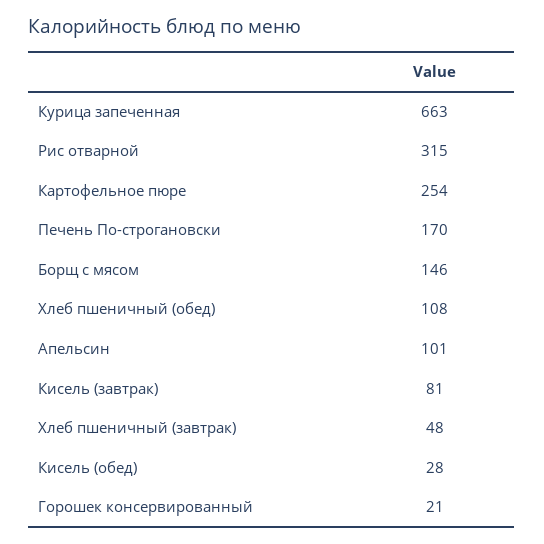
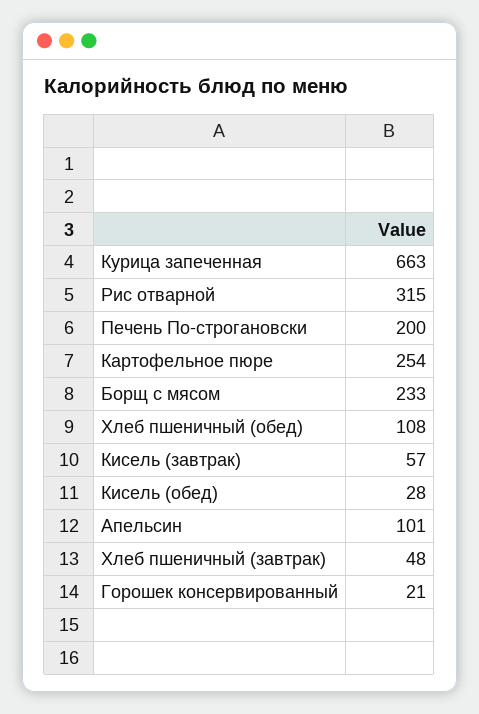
  {
    "Курица запеченная": 663,
    "Рис отварной": 315,
    "Картофельное пюре": 254,
-   "Печень По-строгановски": 170,
+   "Печень По-строгановски": 200,
-   "Борщ с мясом": 146,
+   "Борщ с мясом": 233,
    "Хлеб пшеничный (обед)": 108,
    "Апельсин": 101,
-   "Кисель (завтрак)": 81,
+   "Кисель (завтрак)": 57,
    "Хлеб пшеничный (завтрак)": 48,
    "Кисель (обед)": 28,
    "Горошек консервированный": 21
  }

